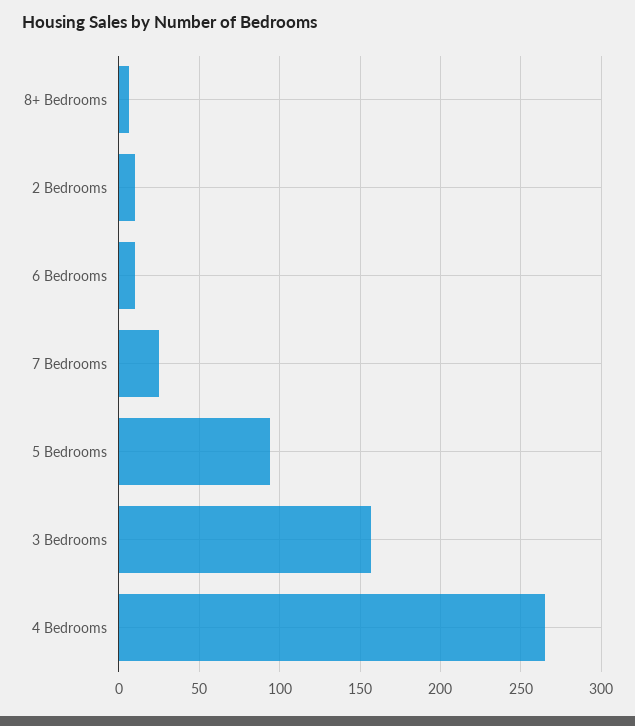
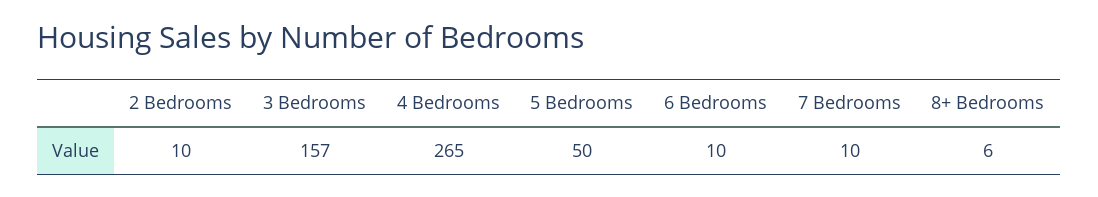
  {
    "8+ Bedrooms": 6,
    "2 Bedrooms": 10,
    "6 Bedrooms": 10,
-   "7 Bedrooms": 25,
+   "7 Bedrooms": 10,
-   "5 Bedrooms": 95,
+   "5 Bedrooms": 50,
    "3 Bedrooms": 157,
    "4 Bedrooms": 265
  }

